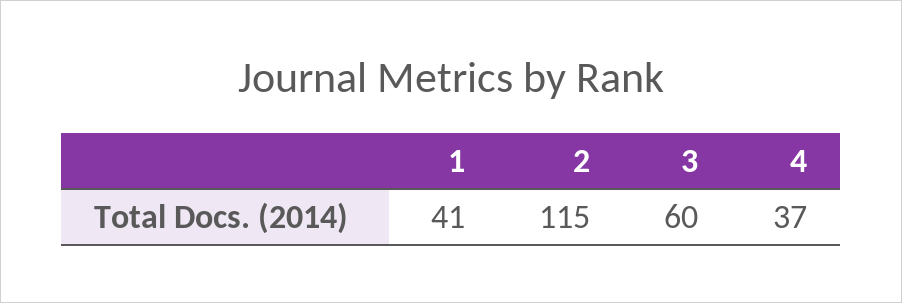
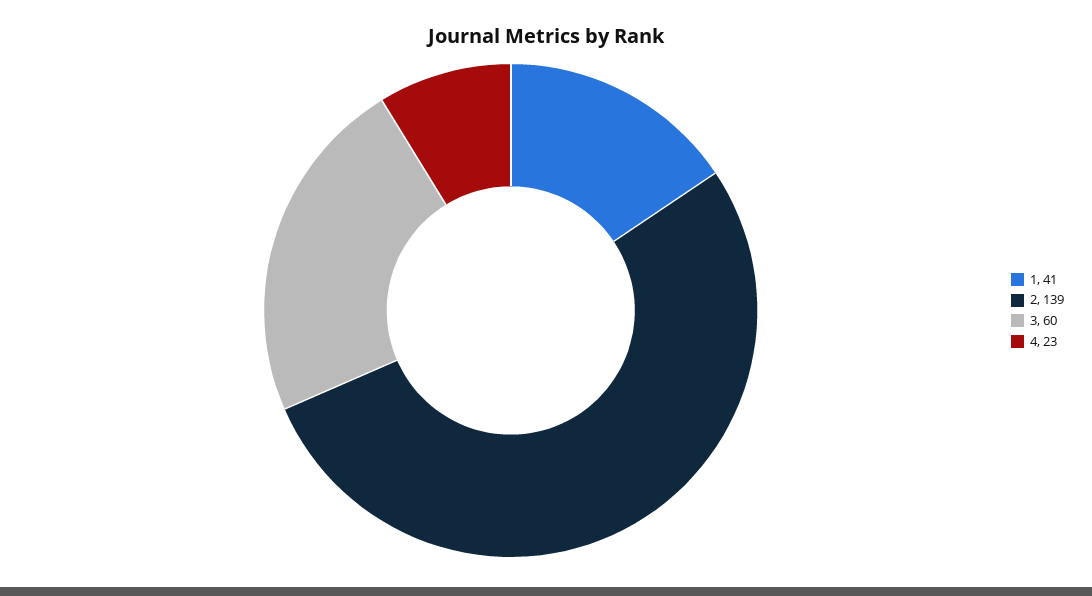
  {
    "1": 41,
-   "2": 115,
+   "2": 139,
    "3": 60,
-   "4": 37
+   "4": 23
  }

